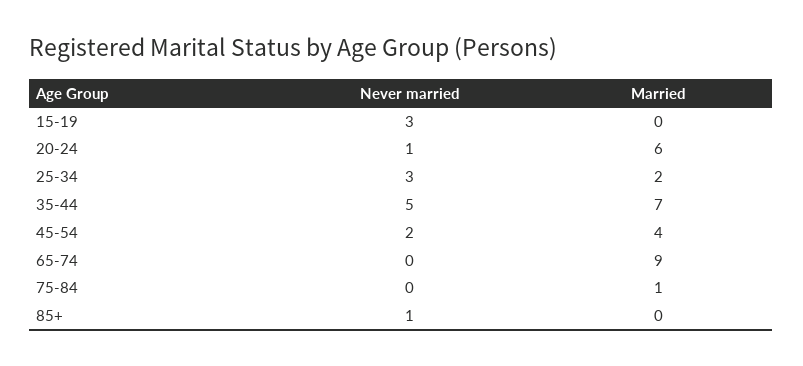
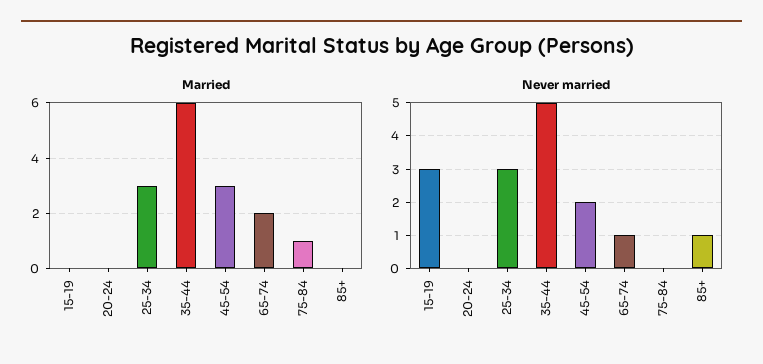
  {
    "Never married": {
      "15-19": 3,
-     "20-24": 1,
+     "20-24": 0,
      "25-34": 3,
      "35-44": 5,
      "45-54": 2,
-     "65-74": 0,
+     "65-74": 1,
      "75-84": 0,
      "85+": 1
    },
    "Married": {
      "15-19": 0,
-     "20-24": 6,
+     "20-24": 0,
-     "25-34": 2,
+     "25-34": 3,
-     "35-44": 7,
+     "35-44": 6,
-     "45-54": 4,
+     "45-54": 3,
-     "65-74": 9,
+     "65-74": 2,
      "75-84": 1,
      "85+": 0
    }
  }

